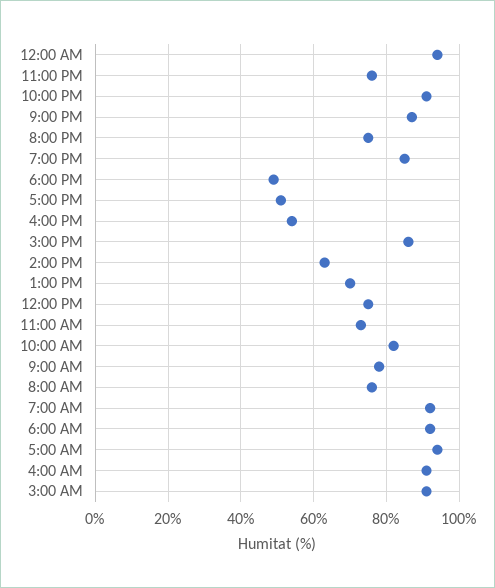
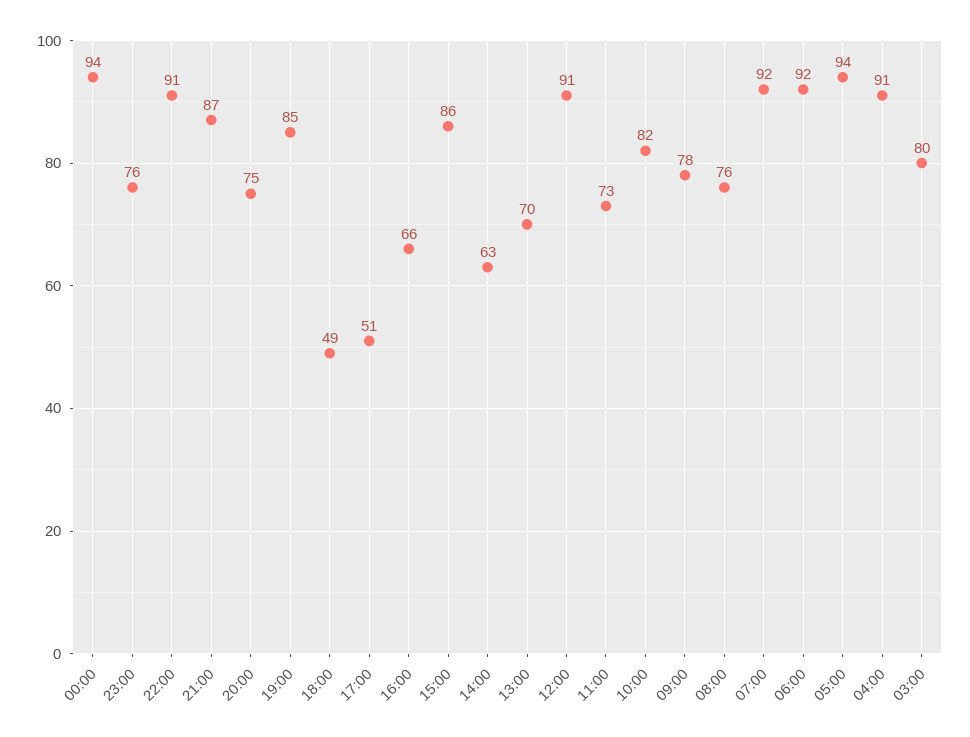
  {
    "12:00 AM": 94,
    "11:00 PM": 76,
    "10:00 PM": 91,
    "9:00 PM": 87,
    "8:00 PM": 75,
    "7:00 PM": 85,
    "6:00 PM": 49,
    "5:00 PM": 51,
-   "4:00 PM": 55,
+   "4:00 PM": 66,
    "3:00 PM": 86,
    "2:00 PM": 63,
    "1:00 PM": 70,
-   "12:00 PM": 75,
+   "12:00 PM": 91,
    "11:00 AM": 73,
    "10:00 AM": 82,
    "9:00 AM": 78,
    "8:00 AM": 76,
    "7:00 AM": 92,
    "6:00 AM": 92,
    "5:00 AM": 94,
    "4:00 AM": 91,
-   "3:00 AM": 90
+   "3:00 AM": 80
  }

